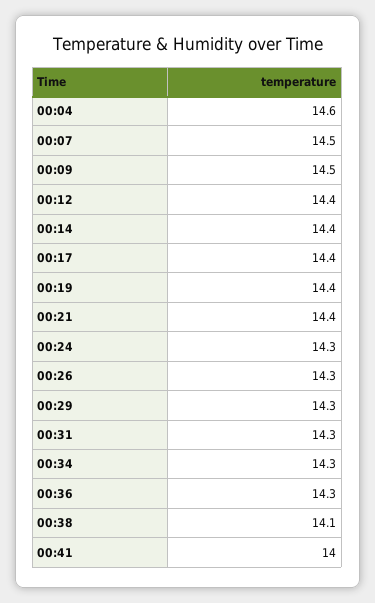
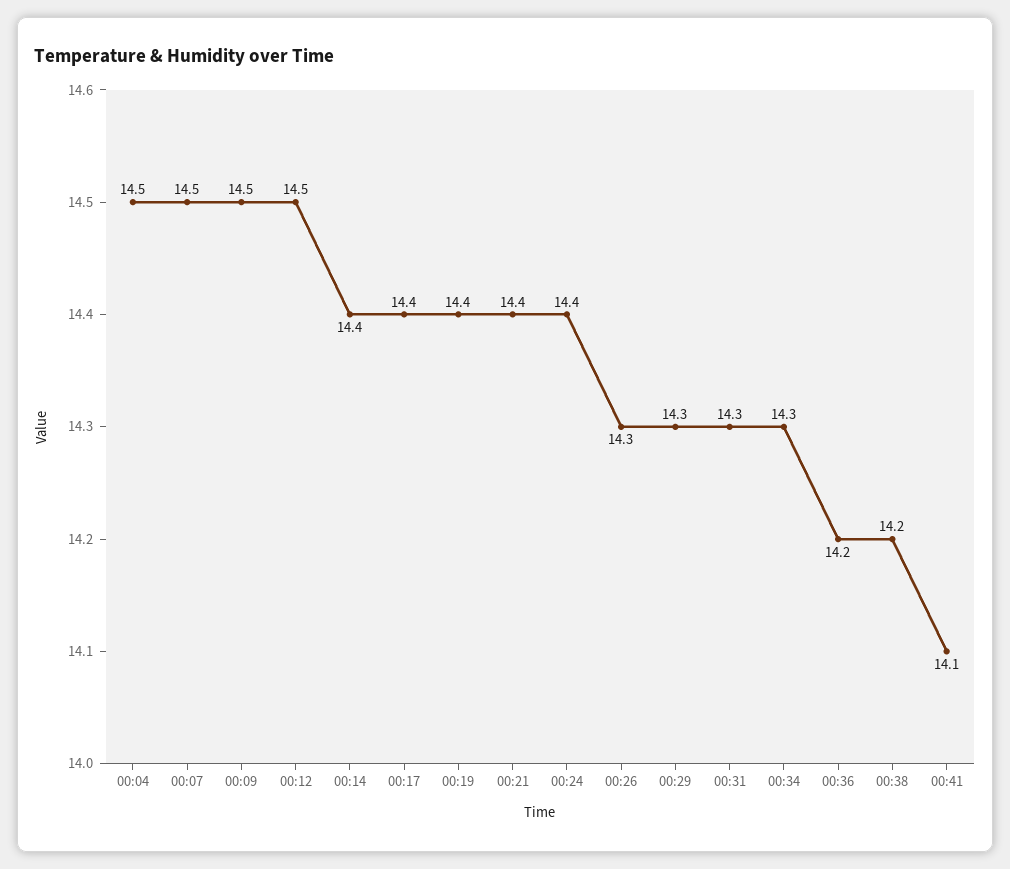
  {
-   "00:04": 14.6,
+   "00:04": 14.5,
    "00:07": 14.5,
    "00:09": 14.5,
-   "00:12": 14.4,
+   "00:12": 14.5,
    "00:14": 14.4,
    "00:17": 14.4,
    "00:19": 14.4,
    "00:21": 14.4,
-   "00:24": 14.3,
+   "00:24": 14.4,
    "00:26": 14.3,
    "00:29": 14.3,
    "00:31": 14.3,
    "00:34": 14.3,
-   "00:36": 14.3,
+   "00:36": 14.2,
-   "00:38": 14.1,
+   "00:38": 14.2,
-   "00:41": 14
+   "00:41": 14.1
  }

